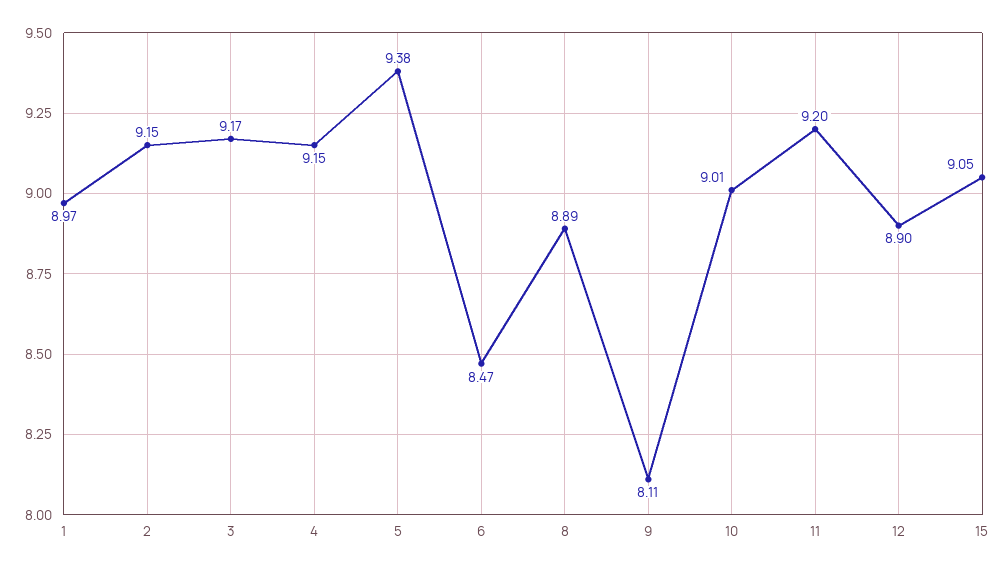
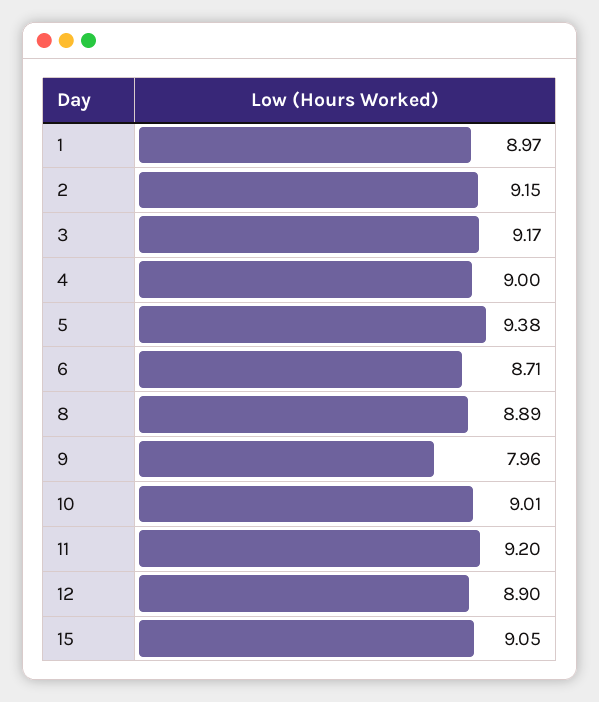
  {
    "1": 8.97,
    "2": 9.15,
    "3": 9.17,
-   "4": 9.15,
+   "4": 9,
    "5": 9.38,
-   "6": 8.47,
+   "6": 8.71,
    "8": 8.89,
-   "9": 8.11,
+   "9": 7.96,
    "10": 9.01,
    "11": 9.2,
    "12": 8.9,
    "15": 9.05
  }

